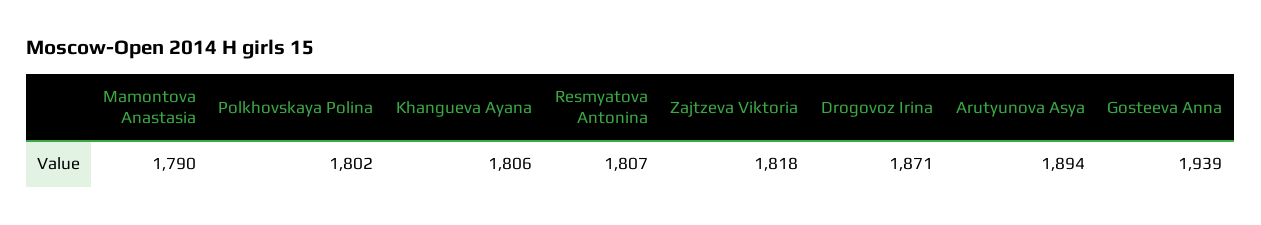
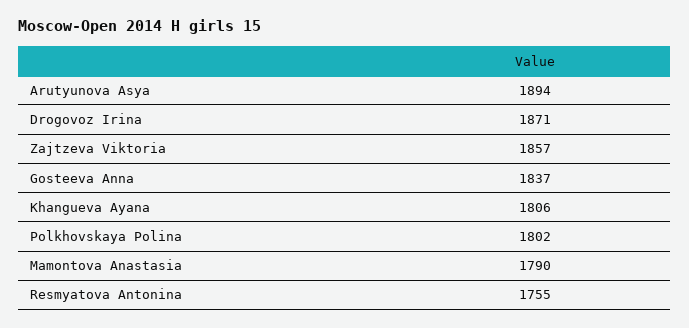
  {
    "Mamontova Anastasia": 1790,
    "Polkhovskaya Polina": 1802,
    "Khangueva Ayana": 1806,
-   "Resmyatova Antonina": 1807,
+   "Resmyatova Antonina": 1755,
-   "Zajtzeva Viktoria": 1818,
+   "Zajtzeva Viktoria": 1857,
    "Drogovoz Irina": 1871,
    "Arutyunova Asya": 1894,
-   "Gosteeva Anna": 1939
+   "Gosteeva Anna": 1837
  }

